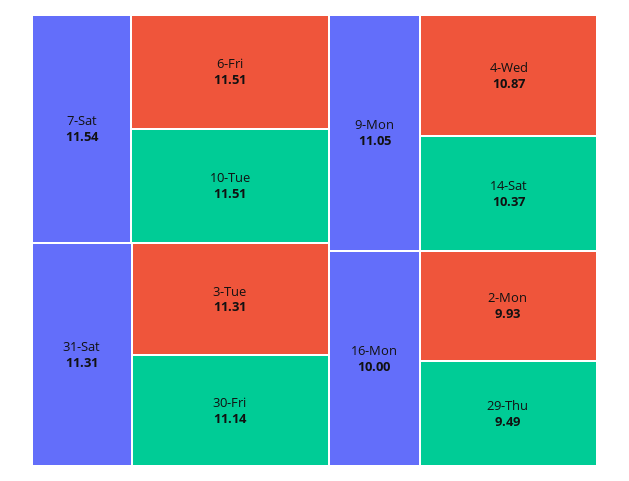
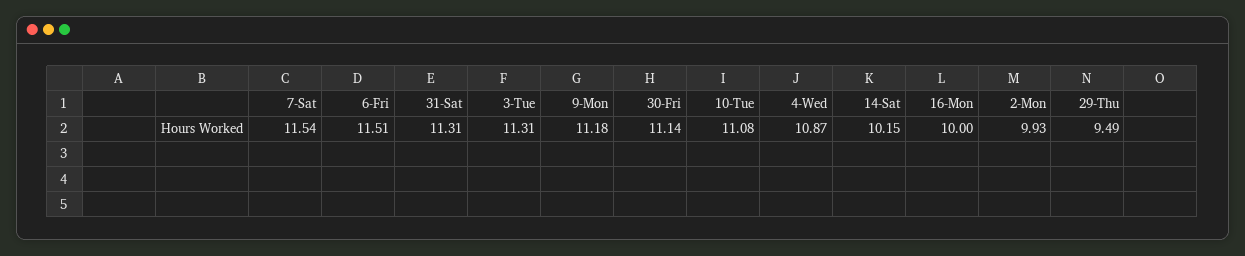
  {
    "7-Sat": 11.54,
    "6-Fri": 11.51,
-   "10-Tue": 11.51,
+   "10-Tue": 11.08,
    "31-Sat": 11.31,
    "3-Tue": 11.31,
    "30-Fri": 11.14,
-   "9-Mon": 11.05,
+   "9-Mon": 11.18,
    "4-Wed": 10.87,
-   "14-Sat": 10.37,
+   "14-Sat": 10.15,
    "16-Mon": 10,
    "2-Mon": 9.93,
    "29-Thu": 9.49
  }

